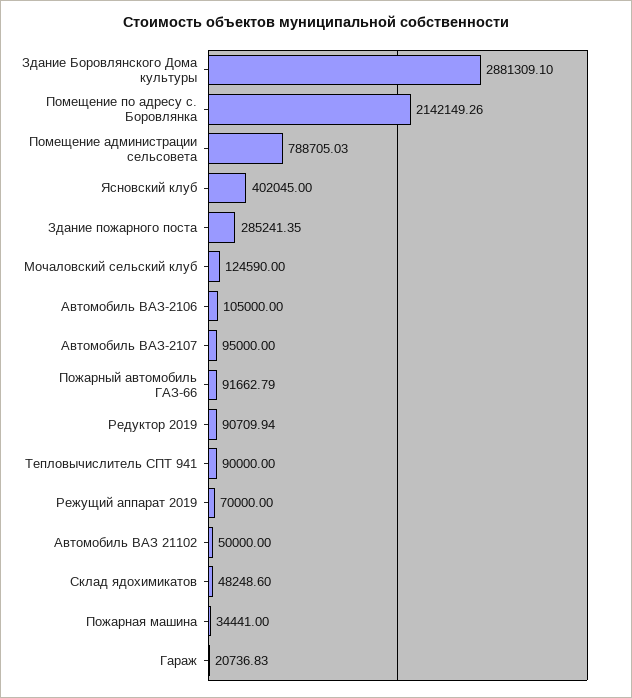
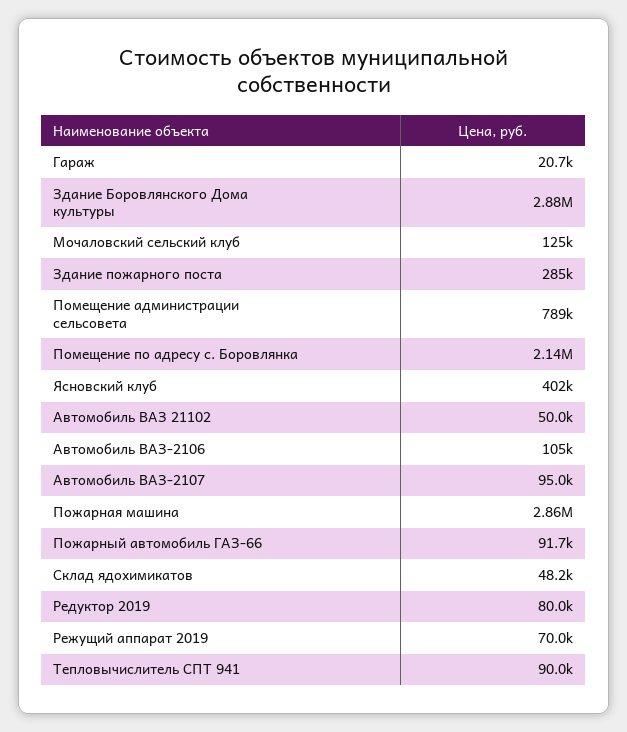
  {
    "Здание Боровлянского Дома культуры": 2881309.1,
    "Помещение по адресу с. Боровлянка": 2142149.26,
    "Помещение администрации сельсовета": 788705.03,
    "Ясновский клуб": 402045,
    "Здание пожарного поста": 285241.35,
    "Мочаловский сельский клуб": 124590,
    "Автомобиль ВАЗ-2106": 105000,
    "Автомобиль ВАЗ-2107": 95000,
    "Пожарный автомобиль ГАЗ-66": 91662.79,
-   "Редуктор 2019": 90709.94,
+   "Редуктор 2019": 80000,
    "Тепловычислитель СПТ 941": 90000,
    "Режущий аппарат 2019": 70000,
    "Автомобиль ВАЗ 21102": 50000,
    "Склад ядохимикатов": 48248.6,
-   "Пожарная машина": 34441,
+   "Пожарная машина": 2860000,
    "Гараж": 20736.83
  }

